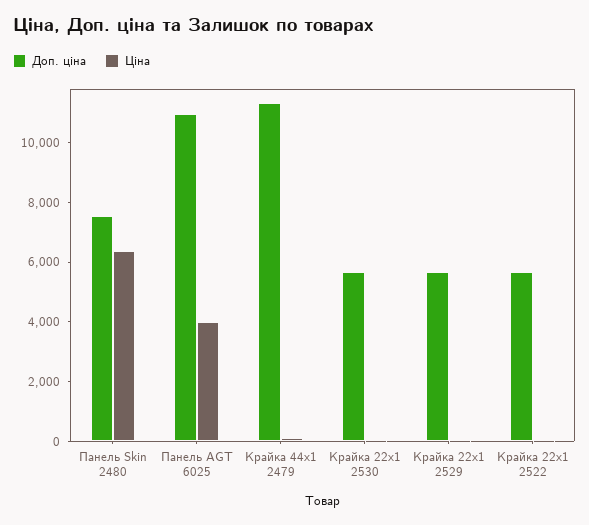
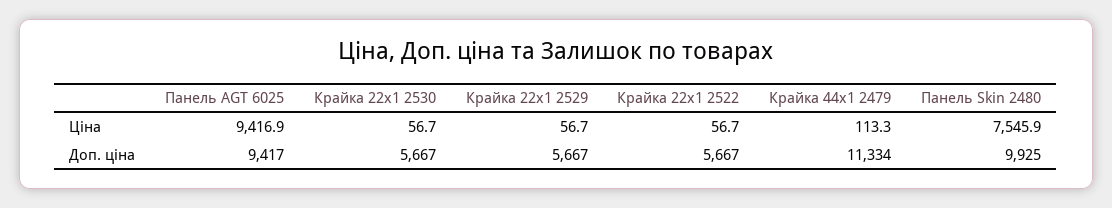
  {
    "Доп. ціна": {
-     "Панель Skin 2480": 7500,
+     "Панель Skin 2480": 9925,
-     "Панель AGT 6025": 11000,
+     "Панель AGT 6025": 9417,
      "Крайка 44x1 2479": 11334,
      "Крайка 22x1 2530": 5667,
      "Крайка 22x1 2529": 5667,
      "Крайка 22x1 2522": 5667
    },
    "Ціна": {
-     "Панель Skin 2480": 6500,
+     "Панель Skin 2480": 7545.9,
-     "Панель AGT 6025": 4000,
+     "Панель AGT 6025": 9416.9,
      "Крайка 44x1 2479": 113.3,
      "Крайка 22x1 2530": 56.7,
      "Крайка 22x1 2529": 56.7,
      "Крайка 22x1 2522": 56.7
    }
  }

